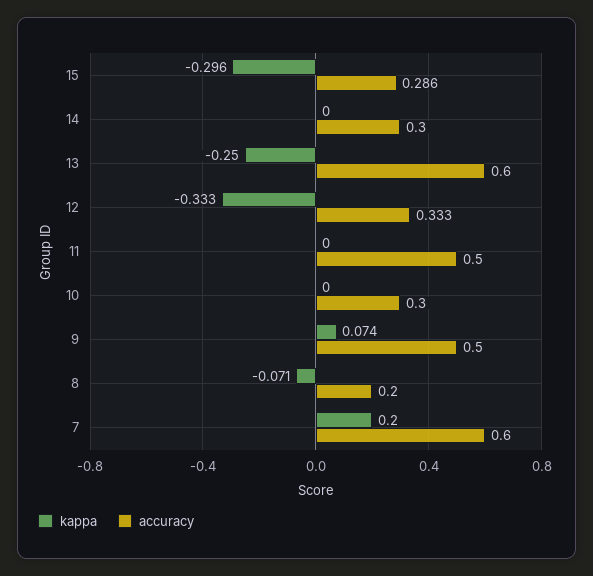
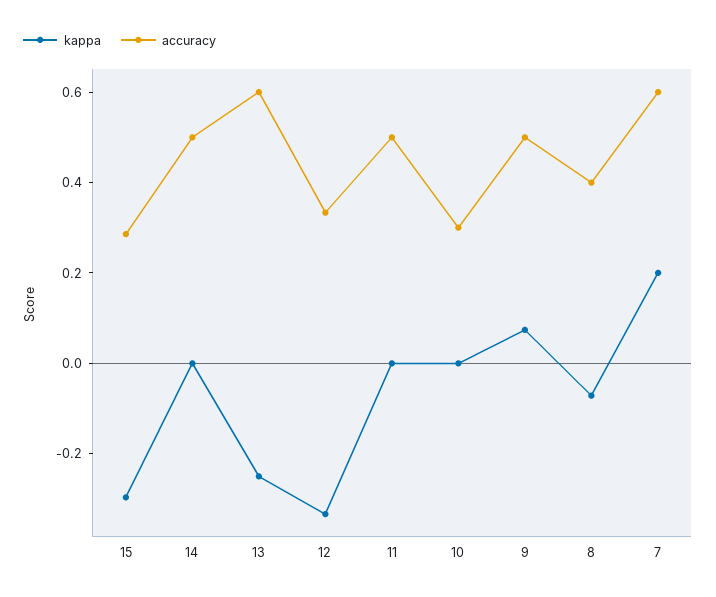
  {
    "kappa": {
      "15": -0.296,
      "14": 0,
      "13": -0.25,
      "12": -0.333,
      "11": 0,
      "10": 0,
      "9": 0.074,
      "8": -0.071,
      "7": 0.2
    },
    "accuracy": {
      "15": 0.286,
-     "14": 0.3,
+     "14": 0.5,
      "13": 0.6,
      "12": 0.333,
      "11": 0.5,
      "10": 0.3,
      "9": 0.5,
-     "8": 0.2,
+     "8": 0.4,
      "7": 0.6
    }
  }

